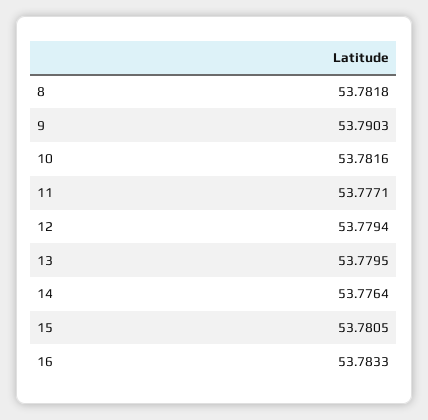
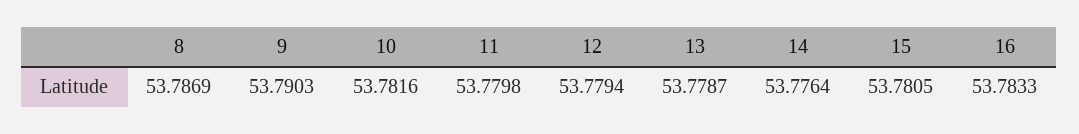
  {
-   "8": 53.7818,
+   "8": 53.7869,
    "9": 53.7903,
    "10": 53.7816,
-   "11": 53.7771,
+   "11": 53.7798,
    "12": 53.7794,
-   "13": 53.7795,
+   "13": 53.7787,
    "14": 53.7764,
    "15": 53.7805,
    "16": 53.7833
  }

